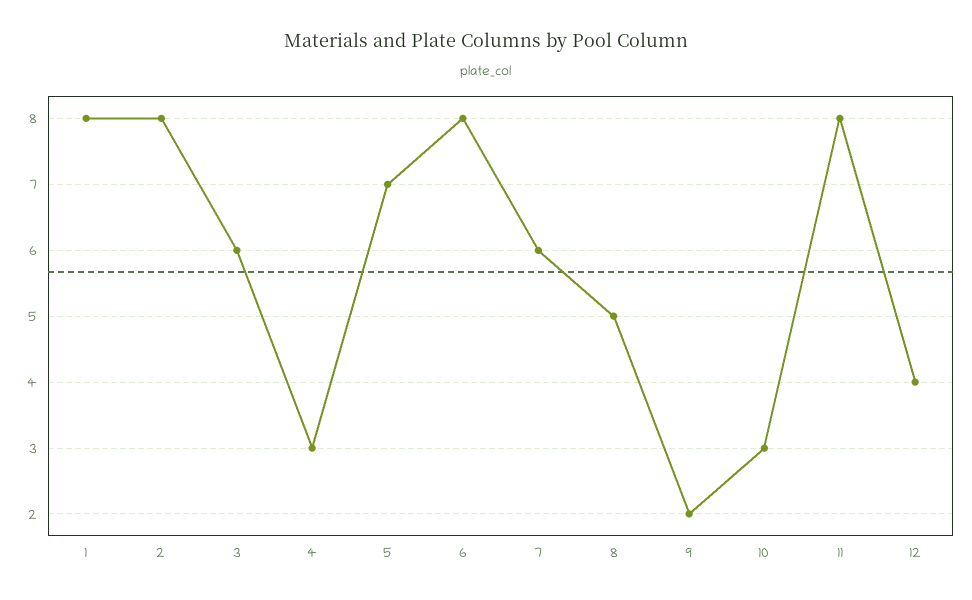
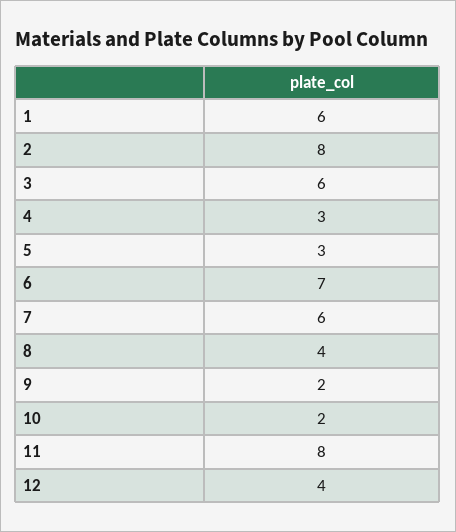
  {
-   "1": 8,
+   "1": 6,
    "2": 8,
    "3": 6,
    "4": 3,
-   "5": 7,
+   "5": 3,
-   "6": 8,
+   "6": 7,
    "7": 6,
-   "8": 5,
+   "8": 4,
    "9": 2,
-   "10": 3,
+   "10": 2,
    "11": 8,
    "12": 4
  }

